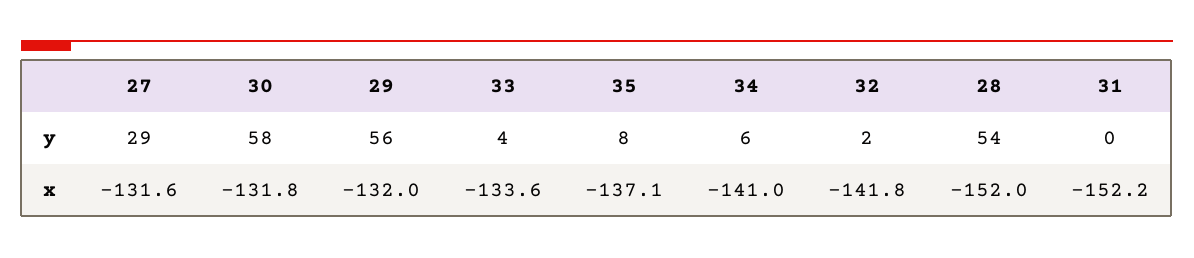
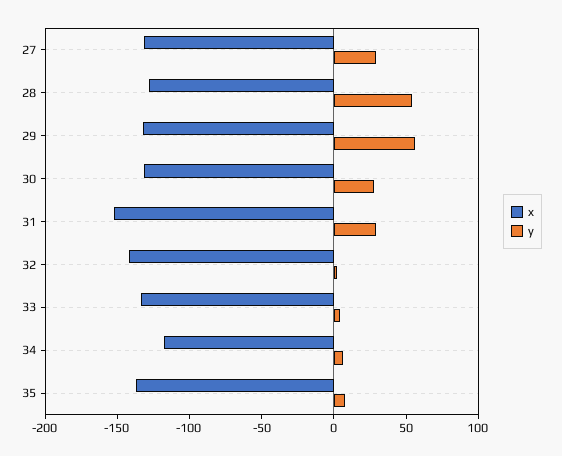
  {
    "y": {
      "27": 29,
-     "30": 58,
+     "30": 30,
      "29": 56,
      "33": 4,
      "35": 8,
      "34": 6,
      "32": 2,
      "28": 54,
-     "31": 0
+     "31": 30
    },
    "x": {
      "27": -131.6,
      "30": -131.8,
      "29": -132,
      "33": -133.6,
      "35": -137.1,
-     "34": -141,
+     "34": -120,
      "32": -141.8,
-     "28": -152,
+     "28": -130,
      "31": -152.2
    }
  }

